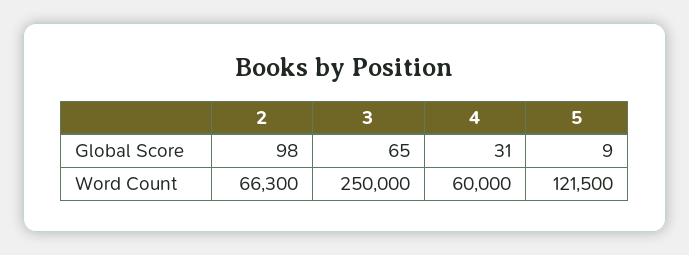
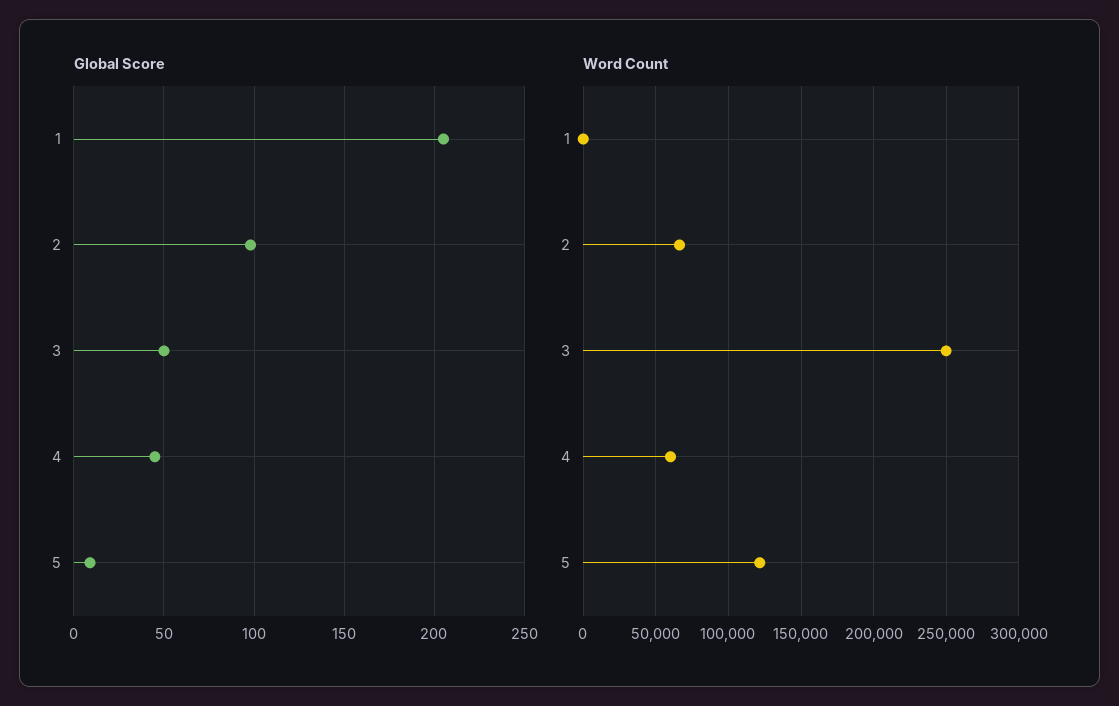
  {
    "Global Score": {
      "2": 98,
-     "3": 65,
+     "3": 50,
-     "4": 31,
+     "4": 45,
-     "5": 9
+     "5": 9,
+     "1": 205
    },
    "Word Count": {
      "2": 66300,
      "3": 250000,
      "4": 60000,
-     "5": 121500
+     "5": 121500,
+     "1": 0
    }
  }

